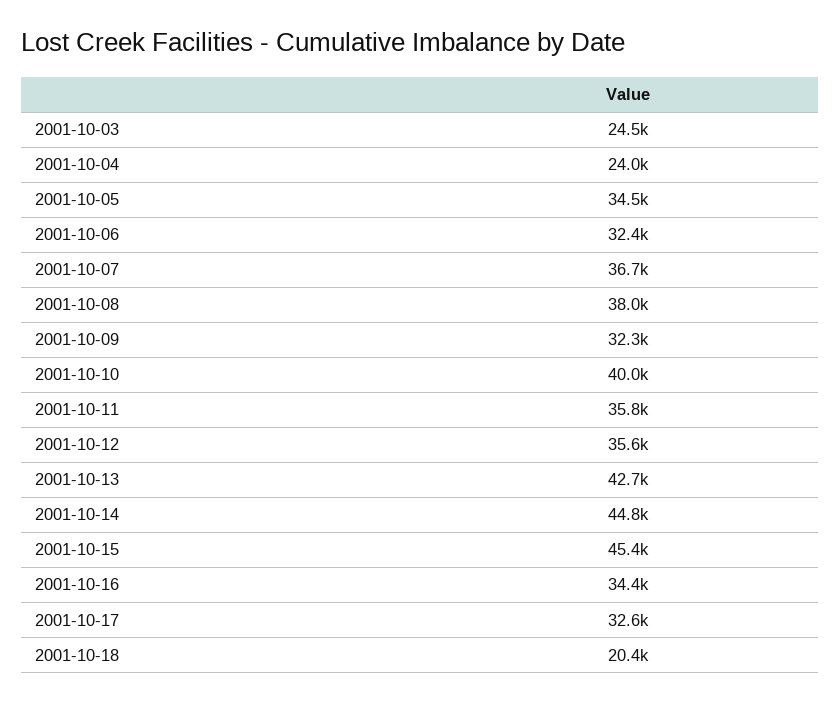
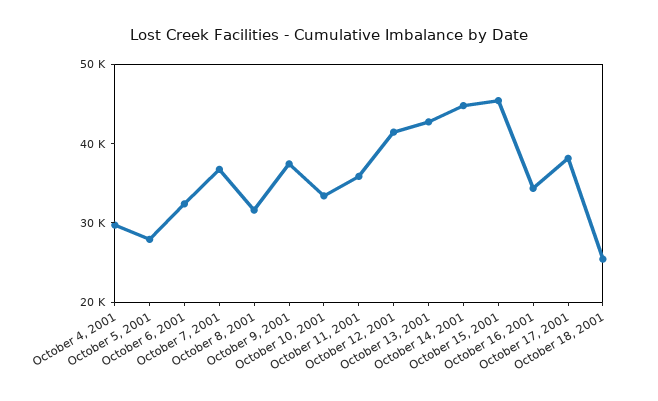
  {
-   "2001-10-03": 24500,
-   "2001-10-04": 24000,
+   "2001-10-04": 30000,
-   "2001-10-05": 34500,
+   "2001-10-05": 28000,
    "2001-10-06": 32400,
    "2001-10-07": 36700,
-   "2001-10-08": 38000,
+   "2001-10-08": 32000,
-   "2001-10-09": 32300,
+   "2001-10-09": 38000,
-   "2001-10-10": 40000,
+   "2001-10-10": 34000,
    "2001-10-11": 35800,
-   "2001-10-12": 35600,
+   "2001-10-12": 42000,
    "2001-10-13": 42700,
    "2001-10-14": 44800,
    "2001-10-15": 45400,
    "2001-10-16": 34400,
-   "2001-10-17": 32600,
+   "2001-10-17": 38000,
-   "2001-10-18": 20400
+   "2001-10-18": 26000
  }

